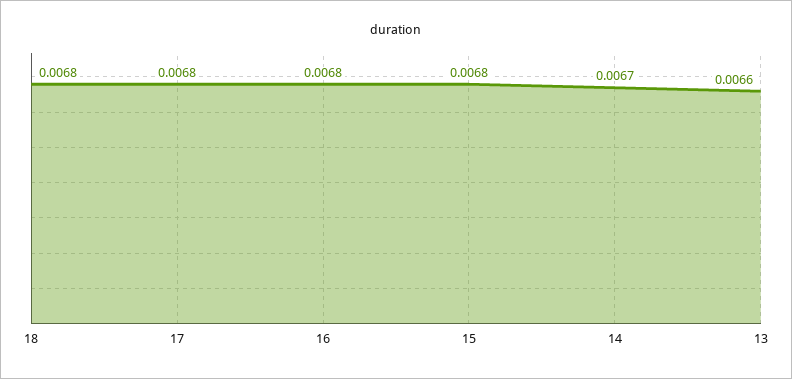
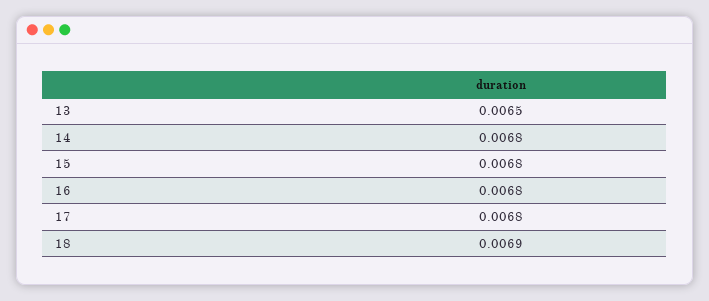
  {
-   "18": 0.0068,
+   "18": 0.0069,
    "17": 0.0068,
    "16": 0.0068,
    "15": 0.0068,
-   "14": 0.0067,
+   "14": 0.0068,
-   "13": 0.0066
+   "13": 0.0065
  }

